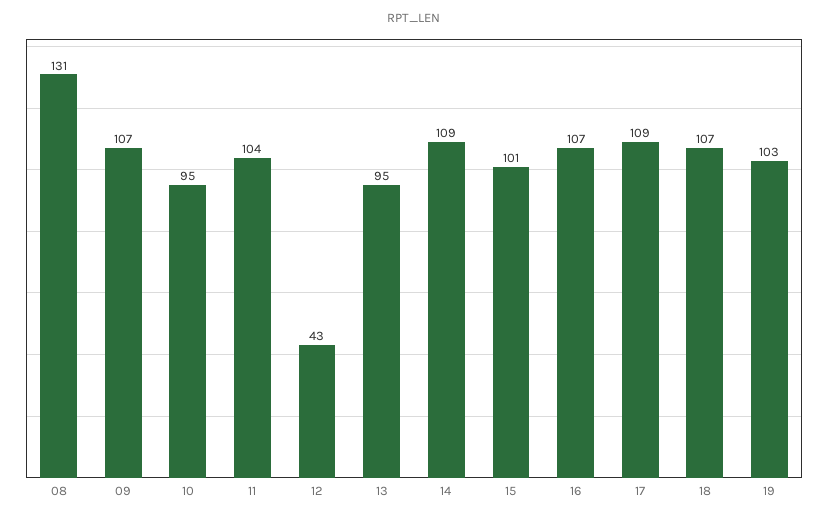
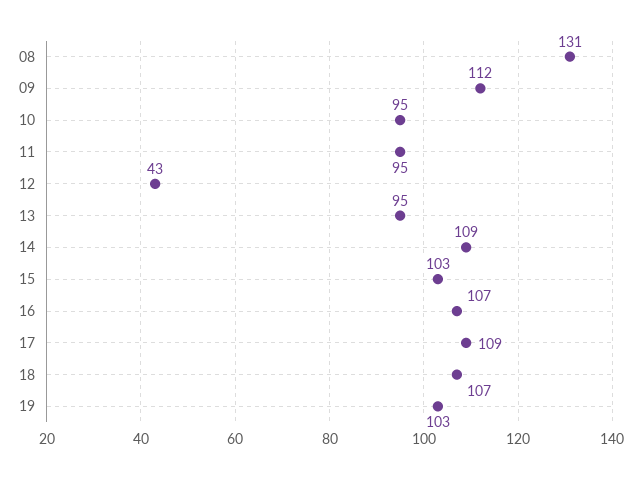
  {
    "08": 131,
-   "09": 107,
+   "09": 112,
    "10": 95,
-   "11": 104,
+   "11": 95,
    "12": 43,
    "13": 95,
    "14": 109,
-   "15": 101,
+   "15": 103,
    "16": 107,
    "17": 109,
    "18": 107,
    "19": 103
  }

